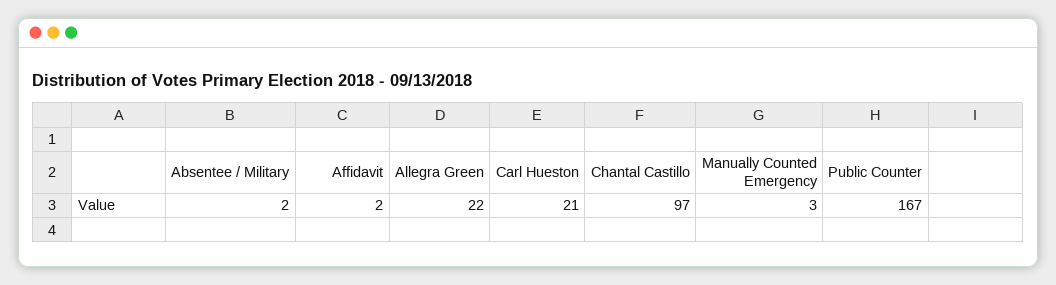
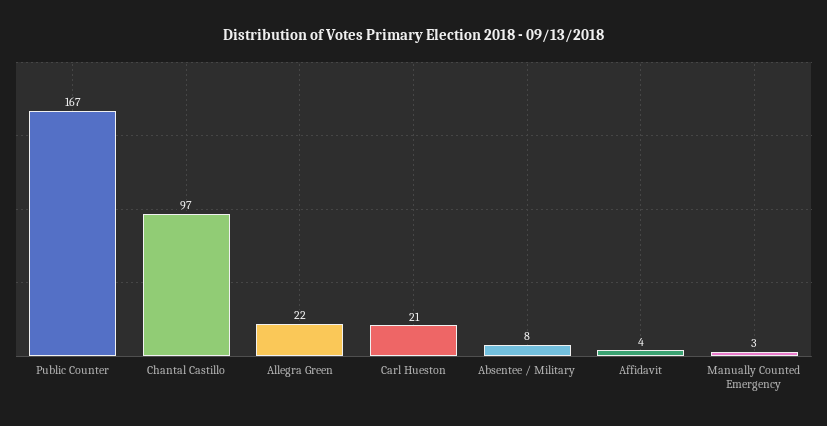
  {
-   "Absentee / Military": 2,
+   "Absentee / Military": 8,
-   "Affidavit": 2,
+   "Affidavit": 4,
    "Allegra Green": 22,
    "Carl Hueston": 21,
    "Chantal Castillo": 97,
    "Manually Counted Emergency": 3,
    "Public Counter": 167
  }

